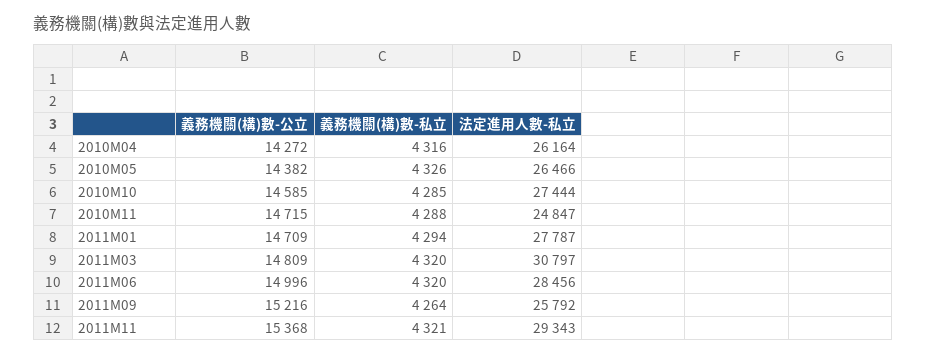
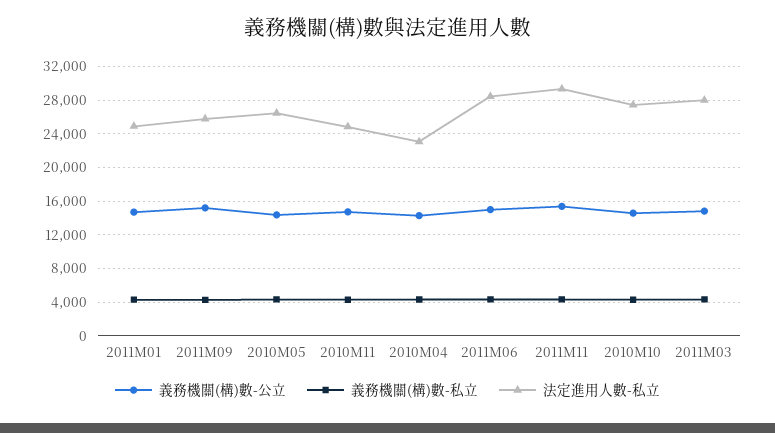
  {
    "義務機關(構)數-公立": {
      "2010M04": 14272,
      "2010M05": 14382,
      "2010M10": 14585,
      "2010M11": 14715,
      "2011M01": 14709,
      "2011M03": 14809,
      "2011M06": 14996,
      "2011M09": 15216,
      "2011M11": 15368
    },
    "義務機關(構)數-私立": {
      "2010M04": 4316,
      "2010M05": 4326,
      "2010M10": 4285,
      "2010M11": 4288,
      "2011M01": 4294,
      "2011M03": 4320,
      "2011M06": 4320,
      "2011M09": 4264,
      "2011M11": 4321
    },
    "法定進用人數-私立": {
-     "2010M04": 26164,
+     "2010M04": 23000,
      "2010M05": 26466,
      "2010M10": 27444,
      "2010M11": 24847,
-     "2011M01": 27787,
+     "2011M01": 25000,
-     "2011M03": 30797,
+     "2011M03": 28000,
      "2011M06": 28456,
      "2011M09": 25792,
      "2011M11": 29343
    }
  }

